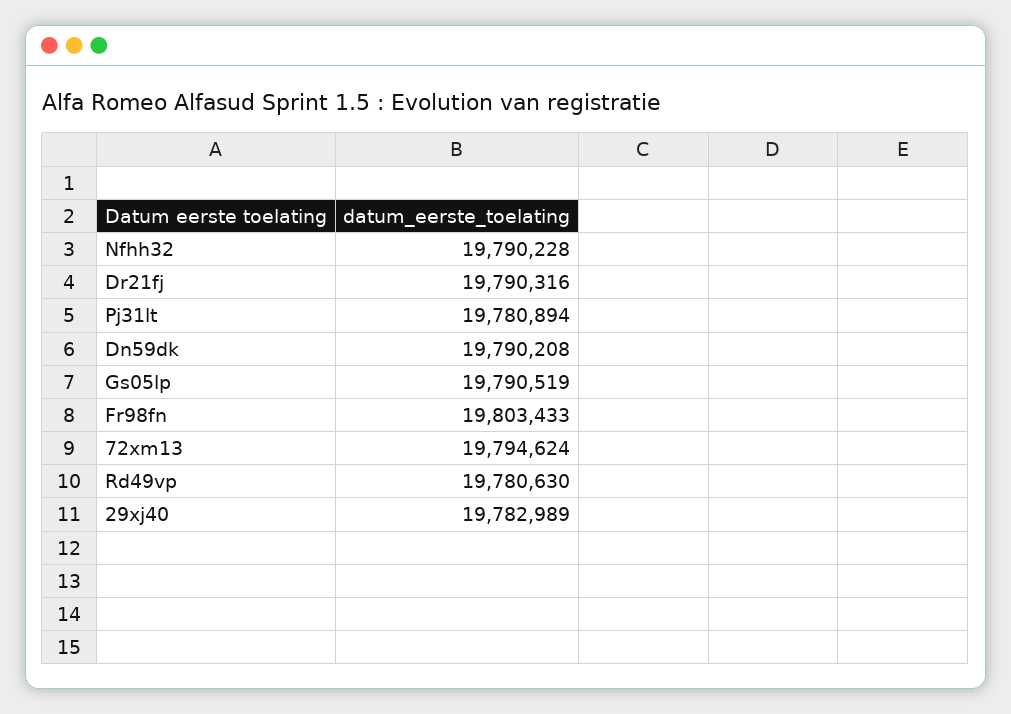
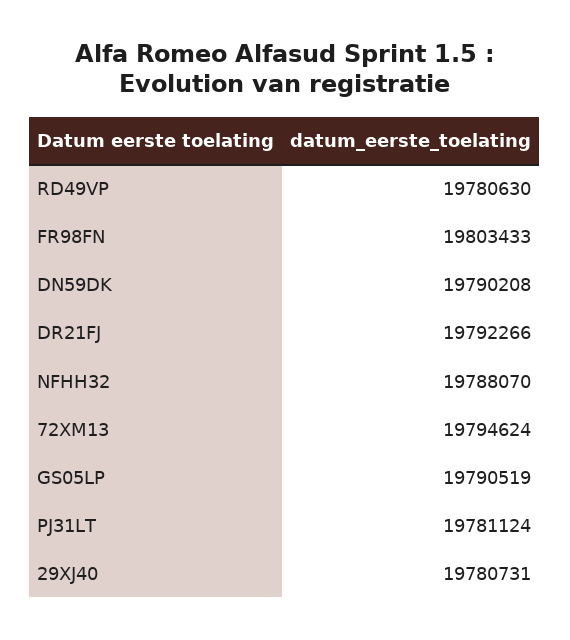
  {
-   "Nfhh32": 19790228,
+   "Nfhh32": 19788070,
-   "Dr21fj": 19790316,
+   "Dr21fj": 19792266,
-   "Pj31lt": 19780894,
+   "Pj31lt": 19781124,
    "Dn59dk": 19790208,
    "Gs05lp": 19790519,
    "Fr98fn": 19803433,
    "72xm13": 19794624,
    "Rd49vp": 19780630,
-   "29xj40": 19782989
+   "29xj40": 19780731
  }

